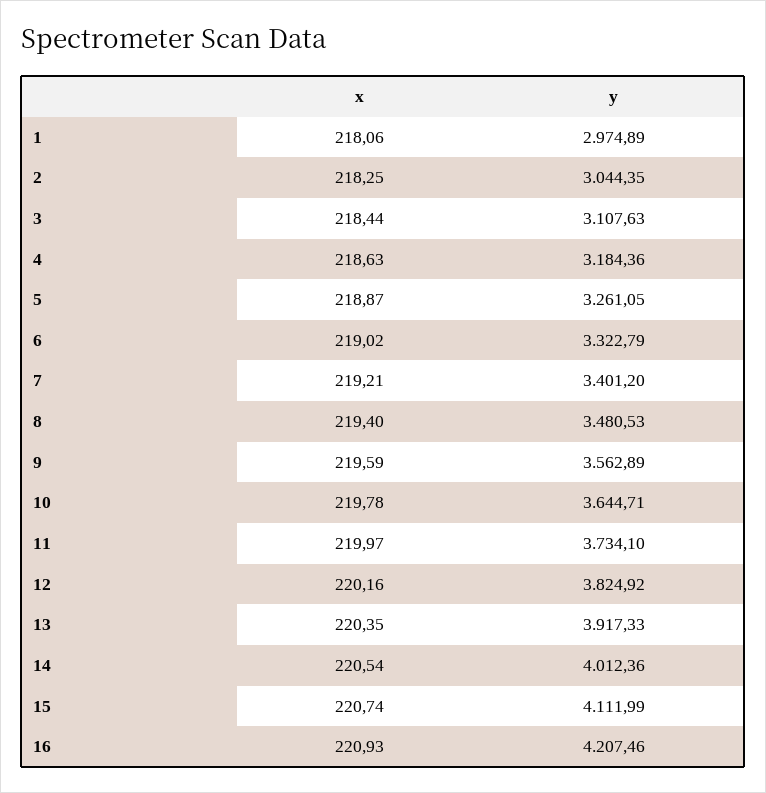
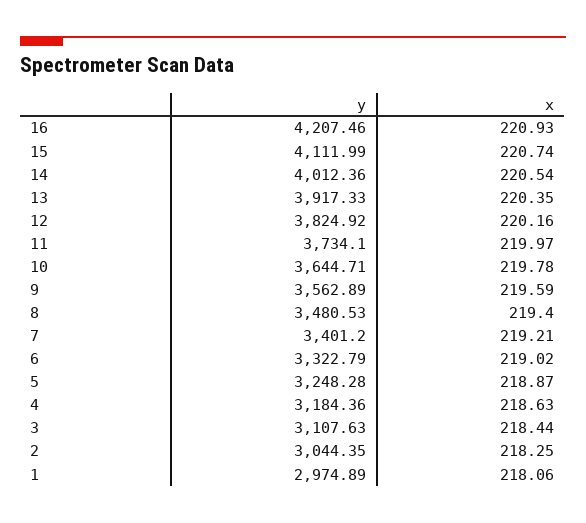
  {
    "x": {
      "1": 218.06,
      "2": 218.25,
      "3": 218.44,
      "4": 218.63,
      "5": 218.87,
      "6": 219.02,
      "7": 219.21,
      "8": 219.4,
      "9": 219.59,
      "10": 219.78,
      "11": 219.97,
      "12": 220.16,
      "13": 220.35,
      "14": 220.54,
      "15": 220.74,
      "16": 220.93
    },
    "y": {
      "1": 2974.89,
      "2": 3044.35,
      "3": 3107.63,
      "4": 3184.36,
-     "5": 3261.05,
+     "5": 3248.28,
      "6": 3322.79,
      "7": 3401.2,
      "8": 3480.53,
      "9": 3562.89,
      "10": 3644.71,
      "11": 3734.1,
      "12": 3824.92,
      "13": 3917.33,
      "14": 4012.36,
      "15": 4111.99,
      "16": 4207.46
    }
  }

